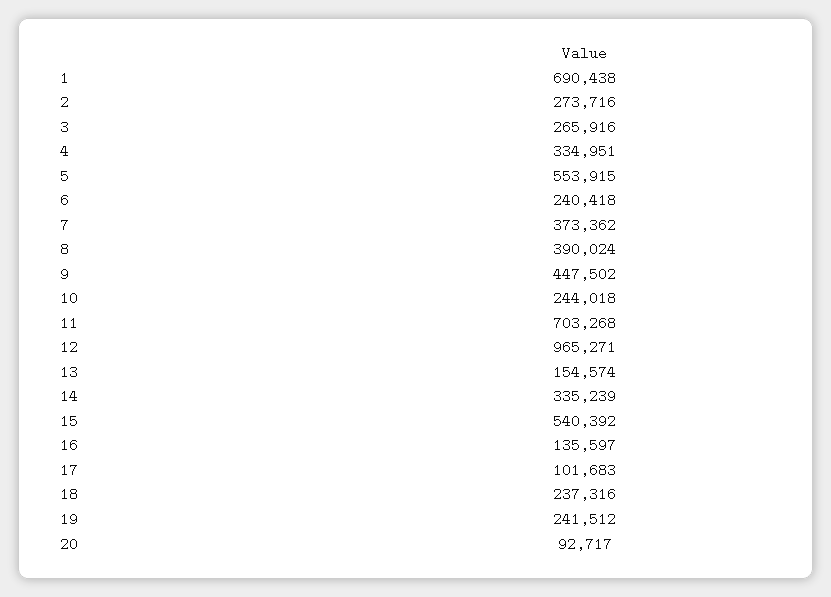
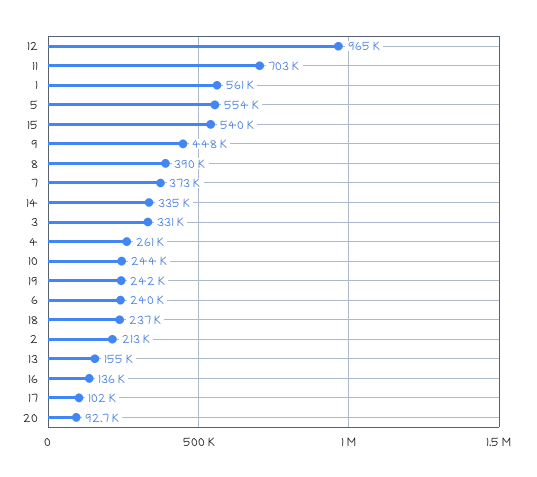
  {
-   "1": 690438,
+   "1": 561000,
-   "2": 273716,
+   "2": 213000,
-   "3": 265916,
+   "3": 331000,
-   "4": 334951,
+   "4": 261000,
    "5": 553915,
    "6": 240418,
    "7": 373362,
    "8": 390024,
    "9": 447502,
    "10": 244018,
    "11": 703268,
    "12": 965271,
    "13": 154574,
    "14": 335239,
    "15": 540392,
    "16": 135597,
    "17": 101683,
    "18": 237316,
    "19": 241512,
    "20": 92717
  }

